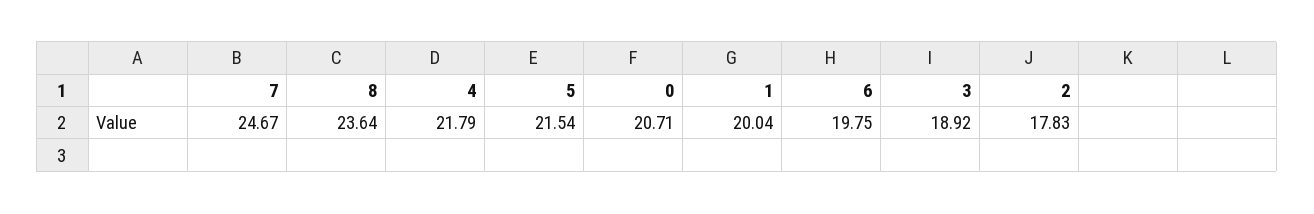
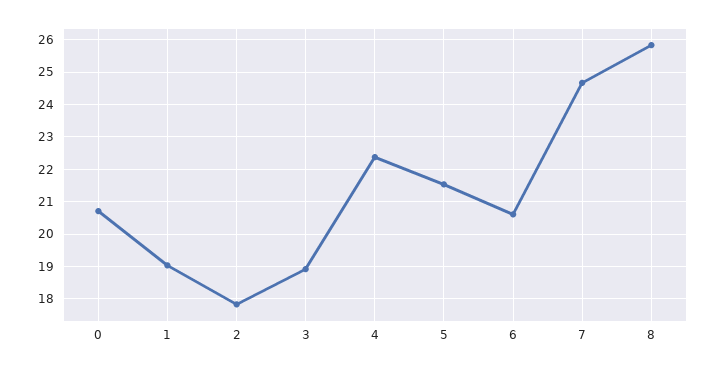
  {
    "7": 24.67,
-   "8": 23.64,
+   "8": 25.8,
-   "4": 21.79,
+   "4": 22.4,
    "5": 21.54,
    "0": 20.71,
-   "1": 20.04,
+   "1": 19,
-   "6": 19.75,
+   "6": 20.6,
    "3": 18.92,
    "2": 17.83
  }

